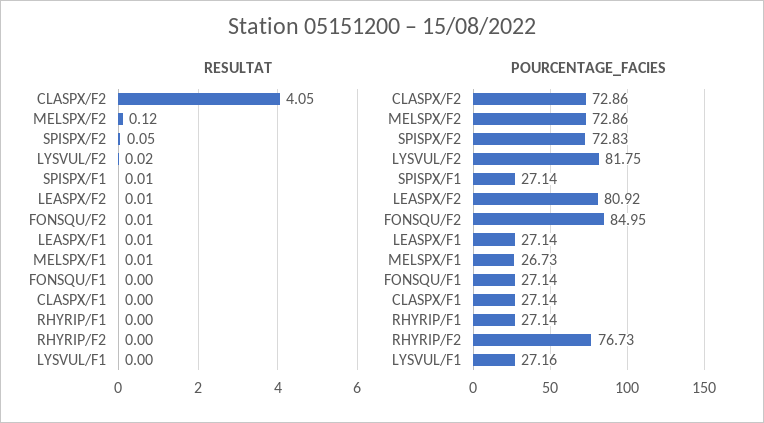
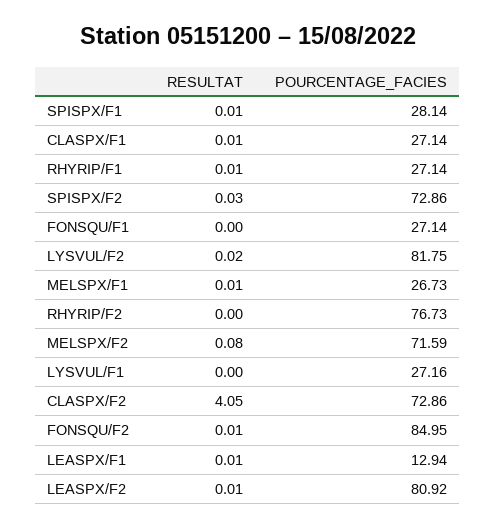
  {
    "RESULTAT": {
      "CLASPX/F2": 4.05,
-     "MELSPX/F2": 0.12,
+     "MELSPX/F2": 0.08,
-     "SPISPX/F2": 0.05,
+     "SPISPX/F2": 0.03,
      "LYSVUL/F2": 0.02,
      "SPISPX/F1": 0.01,
      "LEASPX/F2": 0.01,
      "FONSQU/F2": 0.01,
      "LEASPX/F1": 0.01,
      "MELSPX/F1": 0.01,
      "FONSQU/F1": 0,
-     "CLASPX/F1": 0,
+     "CLASPX/F1": 0.01,
-     "RHYRIP/F1": 0,
+     "RHYRIP/F1": 0.01,
      "RHYRIP/F2": 0,
      "LYSVUL/F1": 0
    },
    "POURCENTAGE_FACIES": {
      "CLASPX/F2": 72.86,
-     "MELSPX/F2": 72.86,
+     "MELSPX/F2": 71.59,
-     "SPISPX/F2": 72.83,
+     "SPISPX/F2": 72.86,
      "LYSVUL/F2": 81.75,
-     "SPISPX/F1": 27.14,
+     "SPISPX/F1": 28.14,
      "LEASPX/F2": 80.92,
      "FONSQU/F2": 84.95,
-     "LEASPX/F1": 27.14,
+     "LEASPX/F1": 12.94,
      "MELSPX/F1": 26.73,
      "FONSQU/F1": 27.14,
      "CLASPX/F1": 27.14,
      "RHYRIP/F1": 27.14,
      "RHYRIP/F2": 76.73,
      "LYSVUL/F1": 27.16
    }
  }

